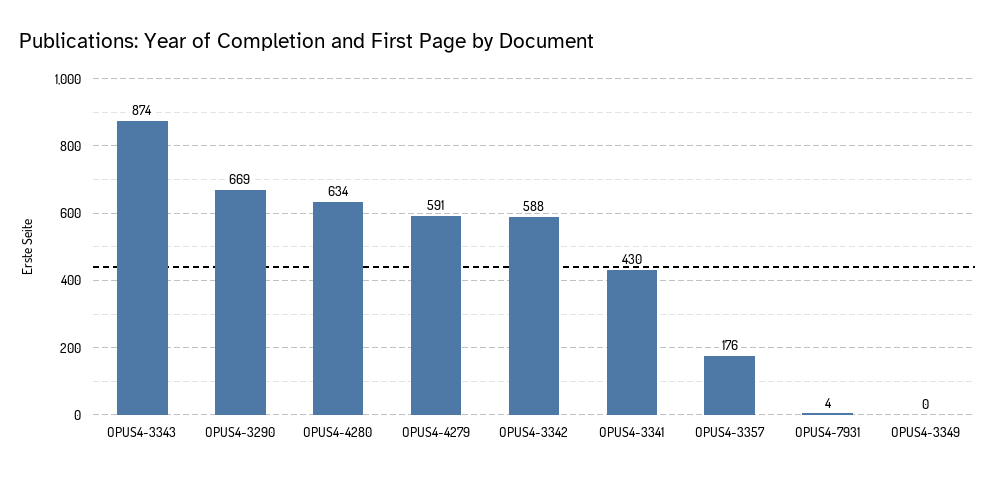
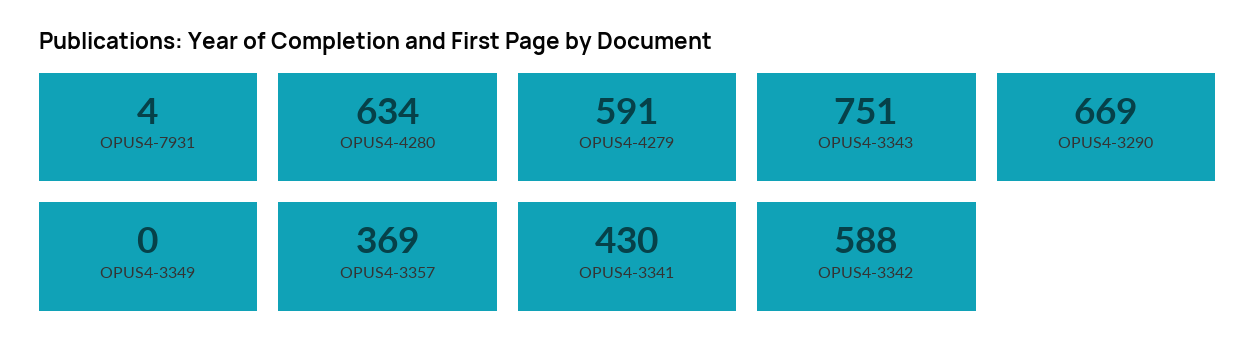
  {
-   "OPUS4-3343": 874,
+   "OPUS4-3343": 751,
    "OPUS4-3290": 669,
    "OPUS4-4280": 634,
    "OPUS4-4279": 591,
    "OPUS4-3342": 588,
    "OPUS4-3341": 430,
-   "OPUS4-3357": 176,
+   "OPUS4-3357": 369,
    "OPUS4-7931": 4,
    "OPUS4-3349": 0
  }

